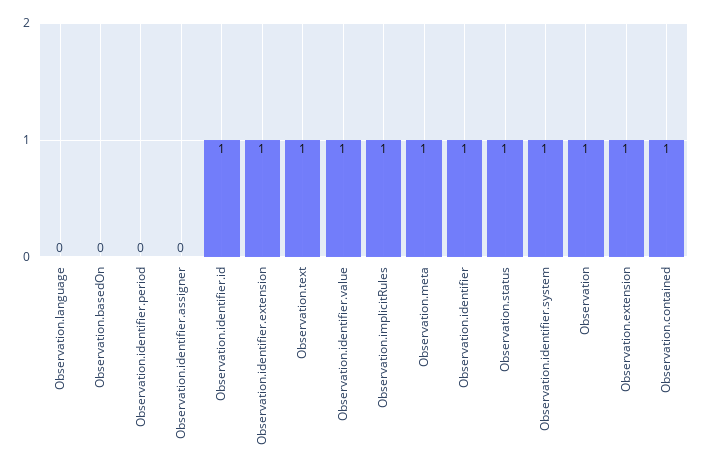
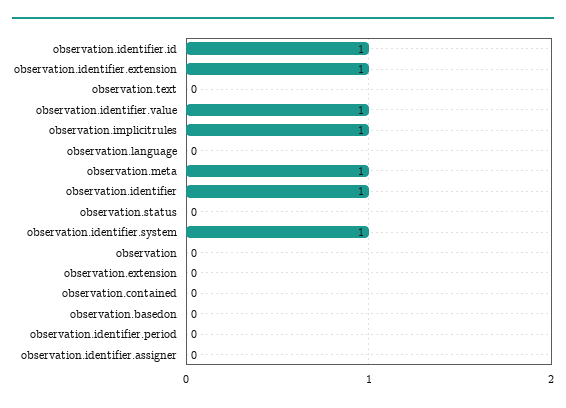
  {
    "Observation.language": 0,
    "Observation.basedOn": 0,
    "Observation.identifier.period": 0,
    "Observation.identifier.assigner": 0,
    "Observation.identifier.id": 1,
    "Observation.identifier.extension": 1,
-   "Observation.text": 1,
+   "Observation.text": 0,
    "Observation.identifier.value": 1,
    "Observation.implicitRules": 1,
    "Observation.meta": 1,
    "Observation.identifier": 1,
-   "Observation.status": 1,
+   "Observation.status": 0,
    "Observation.identifier.system": 1,
-   "Observation": 1,
+   "Observation": 0,
-   "Observation.extension": 1,
+   "Observation.extension": 0,
-   "Observation.contained": 1
+   "Observation.contained": 0
  }

